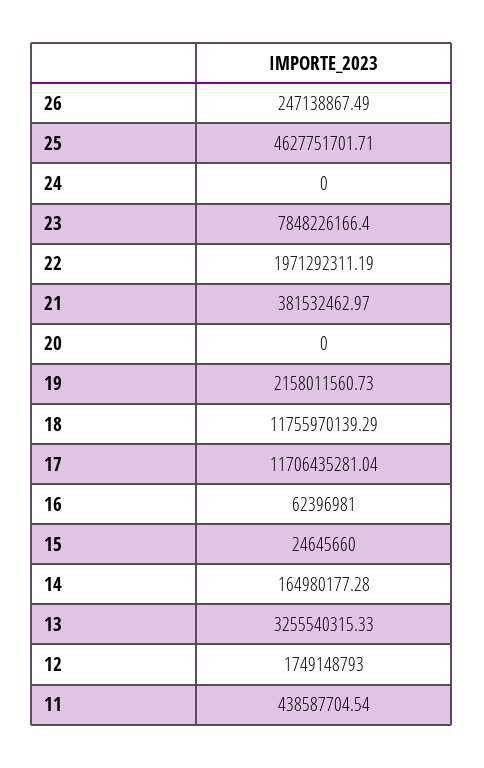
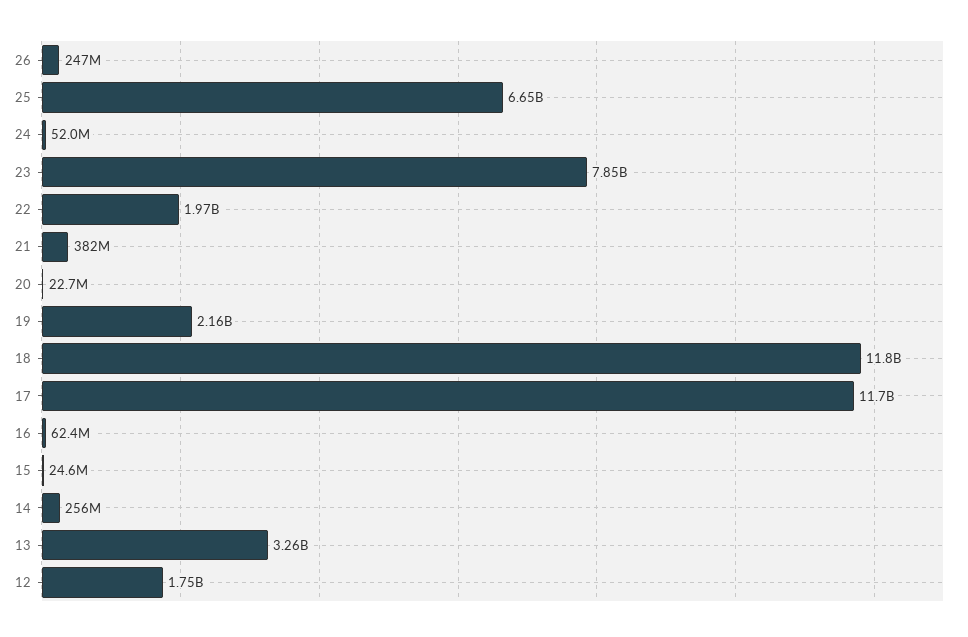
  {
    "26": 247138867.49,
-   "25": 4627751701.71,
+   "25": 6650000000,
-   "24": 0,
+   "24": 52000000,
    "23": 7848226166.4,
    "22": 1971292311.19,
    "21": 381532462.97,
-   "20": 0,
+   "20": 22700000,
    "19": 2158011560.73,
    "18": 11755970139.29,
    "17": 11706435281.04,
    "16": 62396981,
    "15": 24645660,
-   "14": 164980177.28,
+   "14": 256000000,
    "13": 3255540315.33,
-   "12": 1749148793,
+   "12": 1749148793
-   "11": 438587704.54
  }

